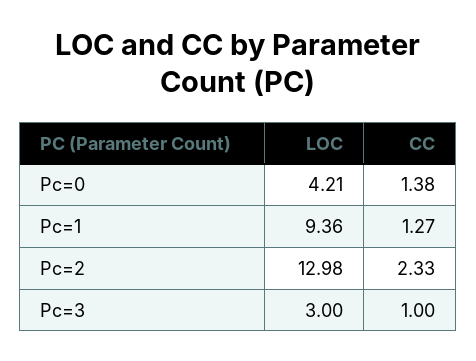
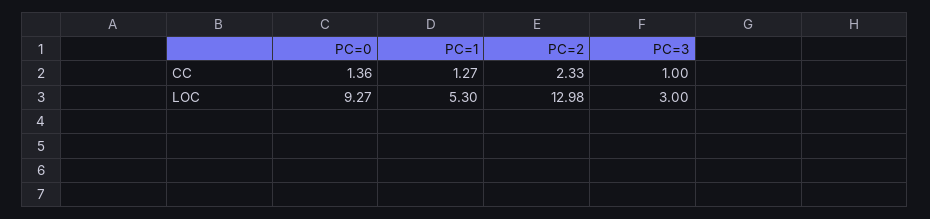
  {
    "LOC": {
-     "Pc=0": 4.21,
+     "Pc=0": 9.27,
-     "Pc=1": 9.36,
+     "Pc=1": 5.3,
      "Pc=2": 12.98,
      "Pc=3": 3
    },
    "CC": {
-     "Pc=0": 1.38,
+     "Pc=0": 1.36,
      "Pc=1": 1.27,
      "Pc=2": 2.33,
      "Pc=3": 1
    }
  }

